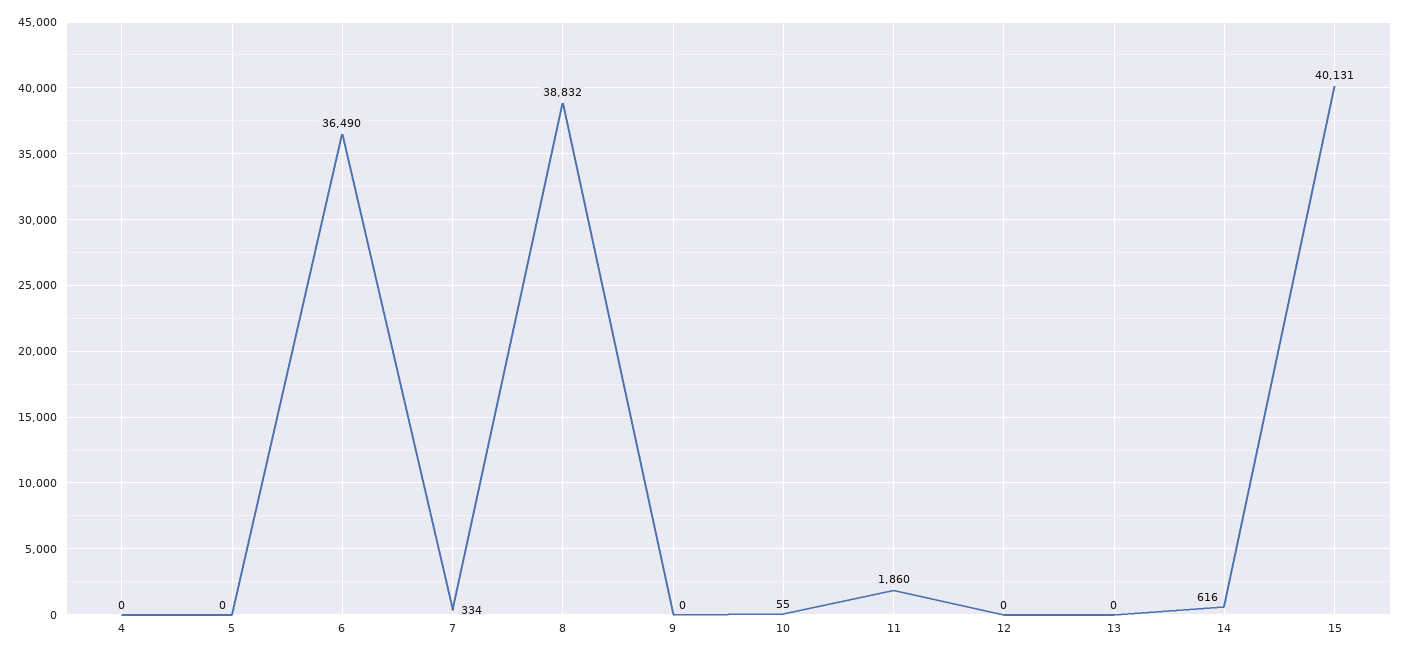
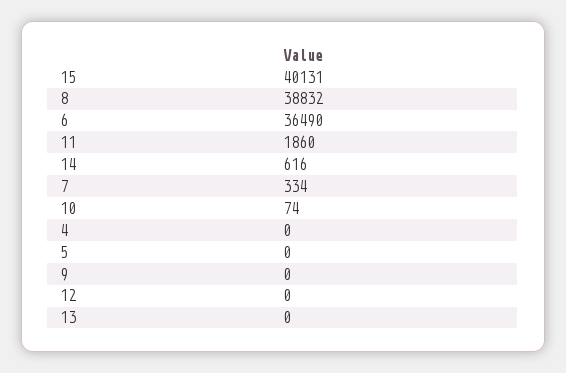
  {
    "4": 0,
    "5": 0,
    "6": 36490,
    "7": 334,
    "8": 38832,
    "9": 0,
-   "10": 55,
+   "10": 74,
    "11": 1860,
    "12": 0,
    "13": 0,
    "14": 616,
    "15": 40131
  }

